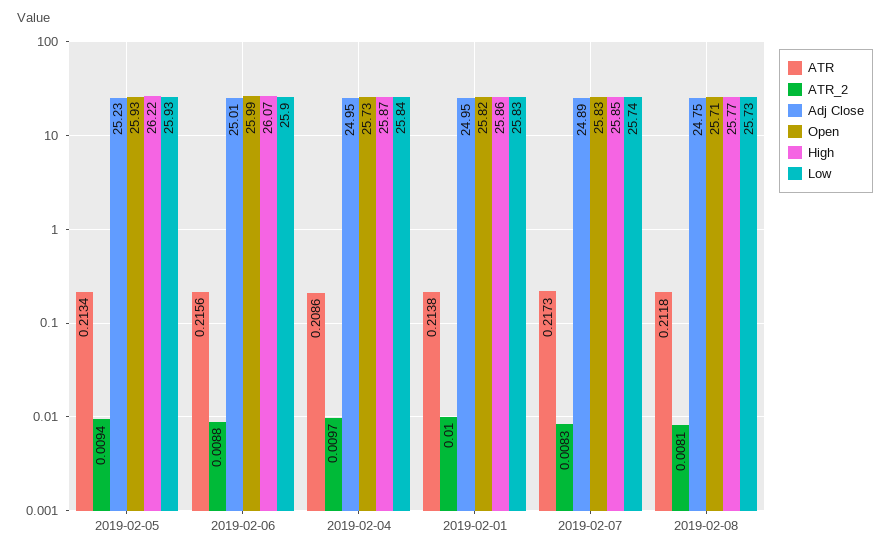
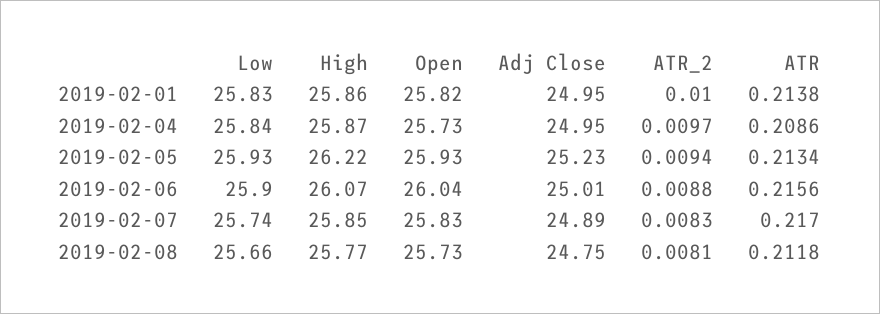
  {
    "ATR": {
      "2019-02-05": 0.2134,
      "2019-02-06": 0.2156,
      "2019-02-04": 0.2086,
      "2019-02-01": 0.2138,
-     "2019-02-07": 0.2173,
+     "2019-02-07": 0.217,
      "2019-02-08": 0.2118
    },
    "ATR_2": {
      "2019-02-05": 0.0094,
      "2019-02-06": 0.0088,
      "2019-02-04": 0.0097,
      "2019-02-01": 0.01,
      "2019-02-07": 0.0083,
      "2019-02-08": 0.0081
    },
    "Adj Close": {
      "2019-02-05": 25.23,
      "2019-02-06": 25.01,
      "2019-02-04": 24.95,
      "2019-02-01": 24.95,
      "2019-02-07": 24.89,
      "2019-02-08": 24.75
    },
    "Open": {
      "2019-02-05": 25.93,
-     "2019-02-06": 25.99,
+     "2019-02-06": 26.04,
      "2019-02-04": 25.73,
      "2019-02-01": 25.82,
      "2019-02-07": 25.83,
-     "2019-02-08": 25.71
+     "2019-02-08": 25.73
    },
    "High": {
      "2019-02-05": 26.22,
      "2019-02-06": 26.07,
      "2019-02-04": 25.87,
      "2019-02-01": 25.86,
      "2019-02-07": 25.85,
      "2019-02-08": 25.77
    },
    "Low": {
      "2019-02-05": 25.93,
      "2019-02-06": 25.9,
      "2019-02-04": 25.84,
      "2019-02-01": 25.83,
      "2019-02-07": 25.74,
-     "2019-02-08": 25.73
+     "2019-02-08": 25.66
    }
  }

